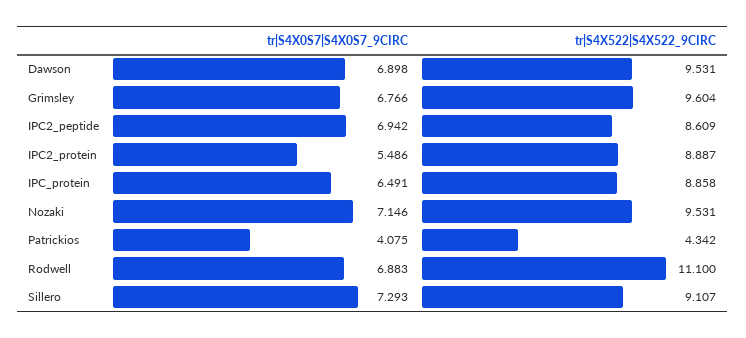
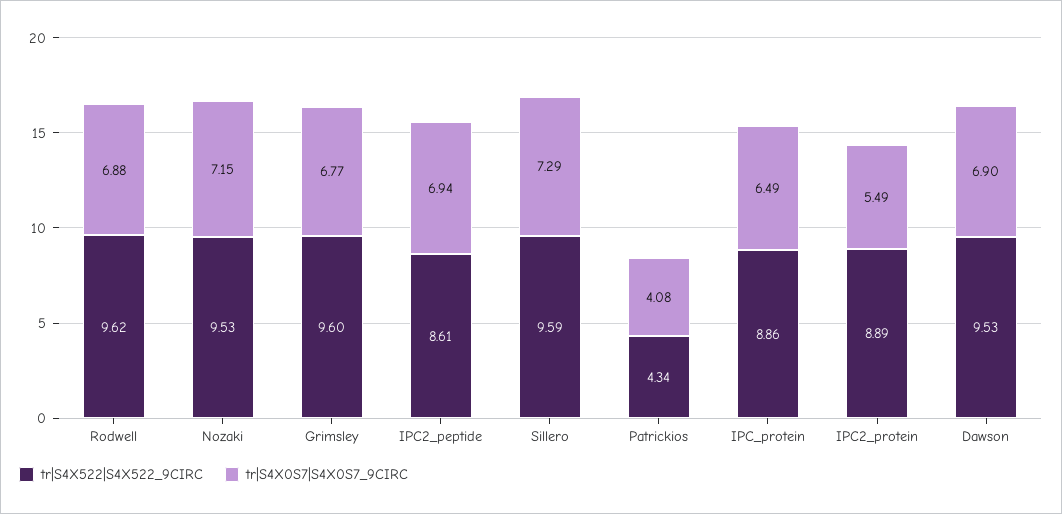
  {
    "tr|S4X0S7|S4X0S7_9CIRC": {
      "Dawson": 6.898,
      "Grimsley": 6.766,
      "IPC2_peptide": 6.942,
      "IPC2_protein": 5.486,
      "IPC_protein": 6.491,
      "Nozaki": 7.146,
      "Patrickios": 4.075,
      "Rodwell": 6.883,
      "Sillero": 7.293
    },
    "tr|S4X522|S4X522_9CIRC": {
      "Dawson": 9.531,
      "Grimsley": 9.604,
      "IPC2_peptide": 8.609,
      "IPC2_protein": 8.887,
      "IPC_protein": 8.858,
      "Nozaki": 9.531,
      "Patrickios": 4.342,
-     "Rodwell": 11.1,
+     "Rodwell": 9.62,
-     "Sillero": 9.107
+     "Sillero": 9.59
    }
  }

